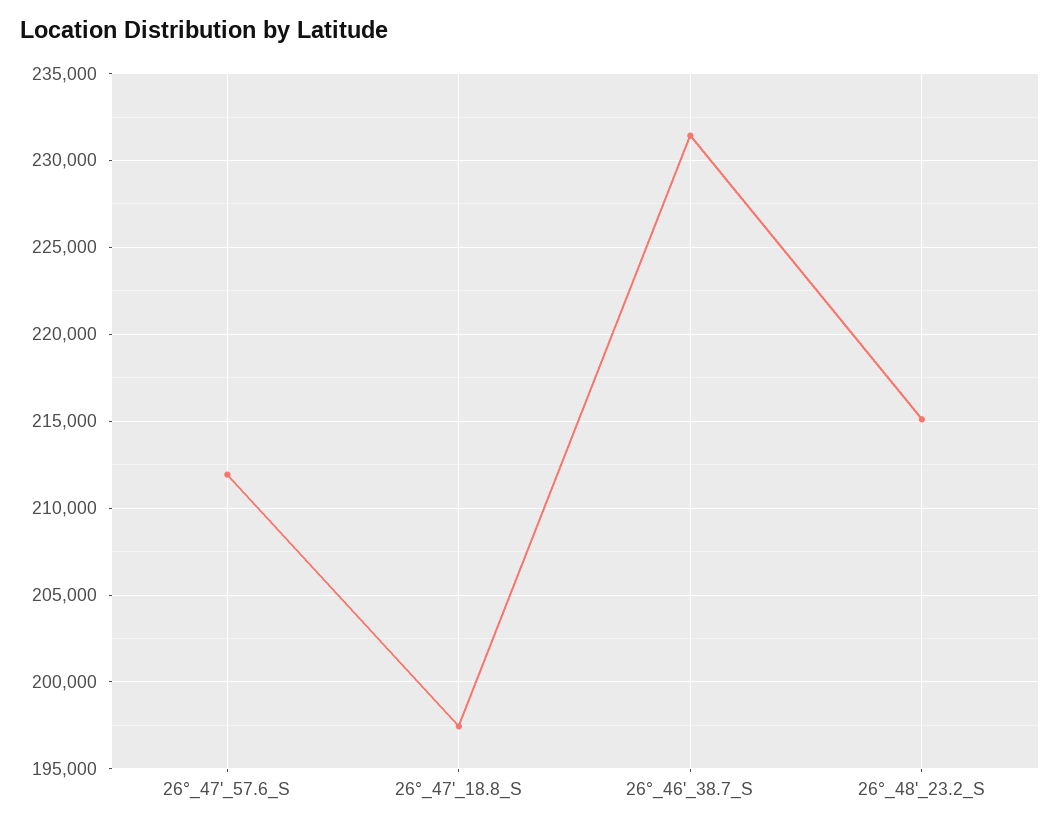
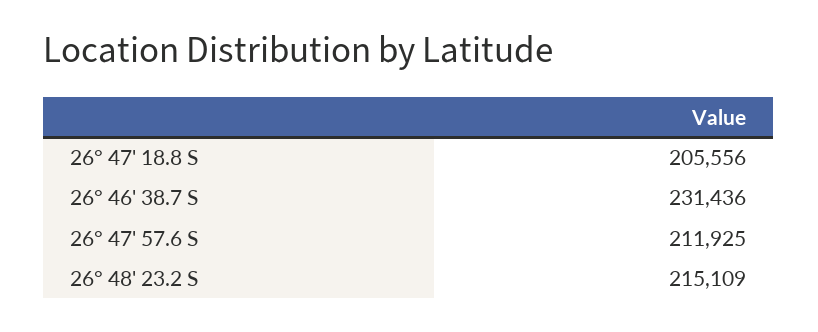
  {
    "26°_47'_57.6_S": 211925,
-   "26°_47'_18.8_S": 197500,
+   "26°_47'_18.8_S": 205556,
    "26°_46'_38.7_S": 231436,
    "26°_48'_23.2_S": 215109
  }

